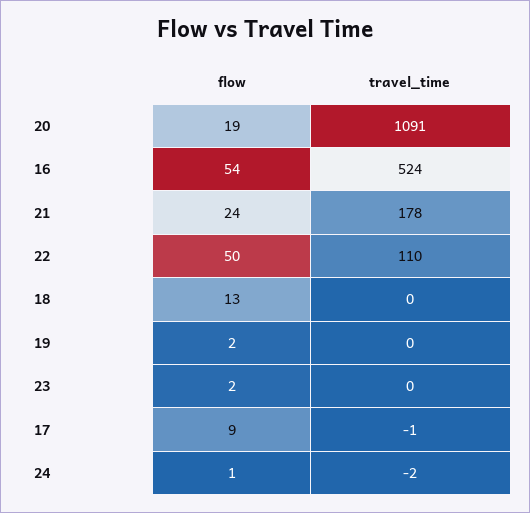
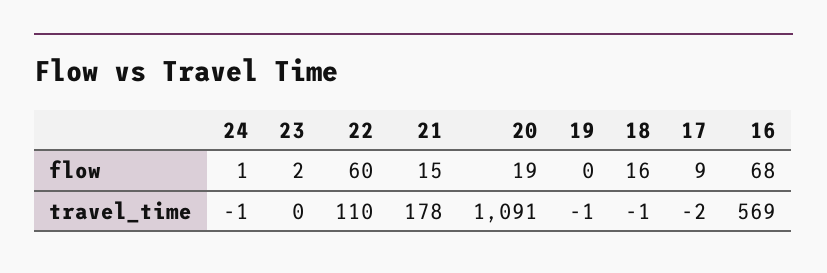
  {
    "flow": {
      "20": 19,
-     "16": 54,
+     "16": 68,
-     "21": 24,
+     "21": 15,
-     "22": 50,
+     "22": 60,
-     "18": 13,
+     "18": 16,
-     "19": 2,
+     "19": 0,
      "23": 2,
      "17": 9,
      "24": 1
    },
    "travel_time": {
      "20": 1091,
-     "16": 524,
+     "16": 569,
      "21": 178,
      "22": 110,
-     "18": 0,
+     "18": -1,
-     "19": 0,
+     "19": -1,
      "23": 0,
-     "17": -1,
+     "17": -2,
-     "24": -2
+     "24": -1
    }
  }

